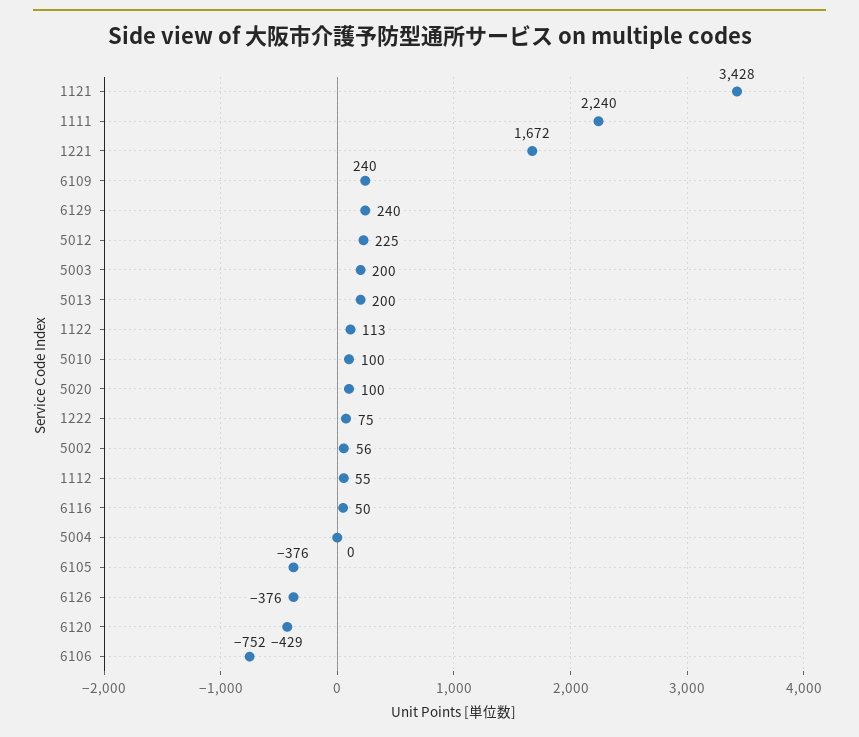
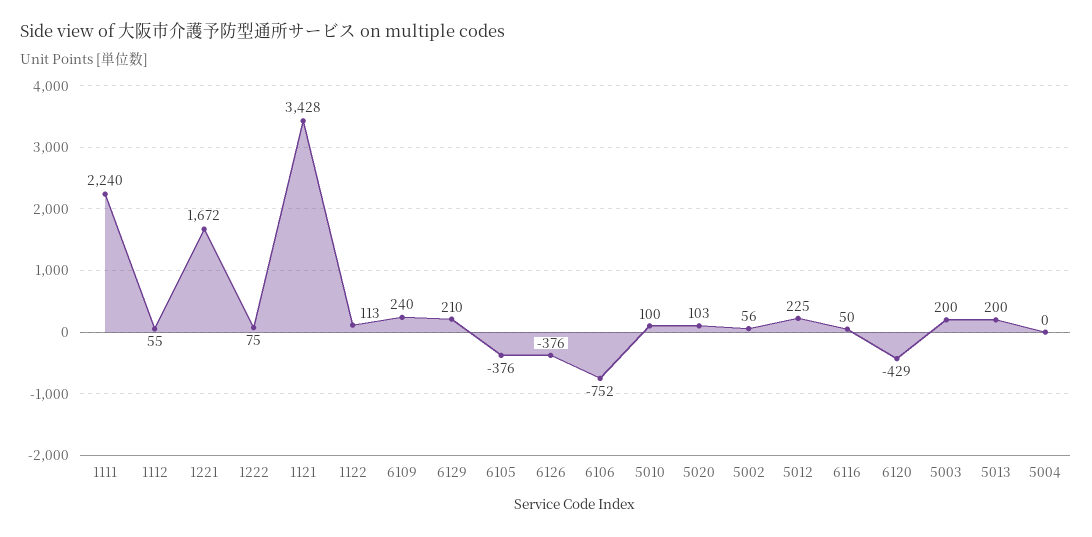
  {
    "1121": 3428,
    "1111": 2240,
    "1221": 1672,
    "6109": 240,
-   "6129": 240,
+   "6129": 210,
    "5012": 225,
    "5003": 200,
    "5013": 200,
    "1122": 113,
    "5010": 100,
-   "5020": 100,
+   "5020": 103,
    "1222": 75,
    "5002": 56,
    "1112": 55,
    "6116": 50,
    "5004": 0,
    "6105": -376,
    "6126": -376,
    "6120": -429,
    "6106": -752
  }

